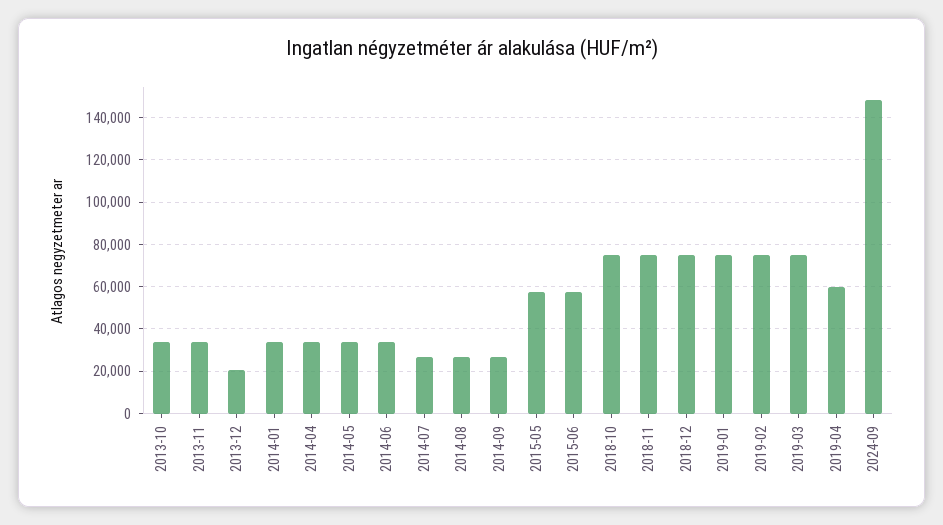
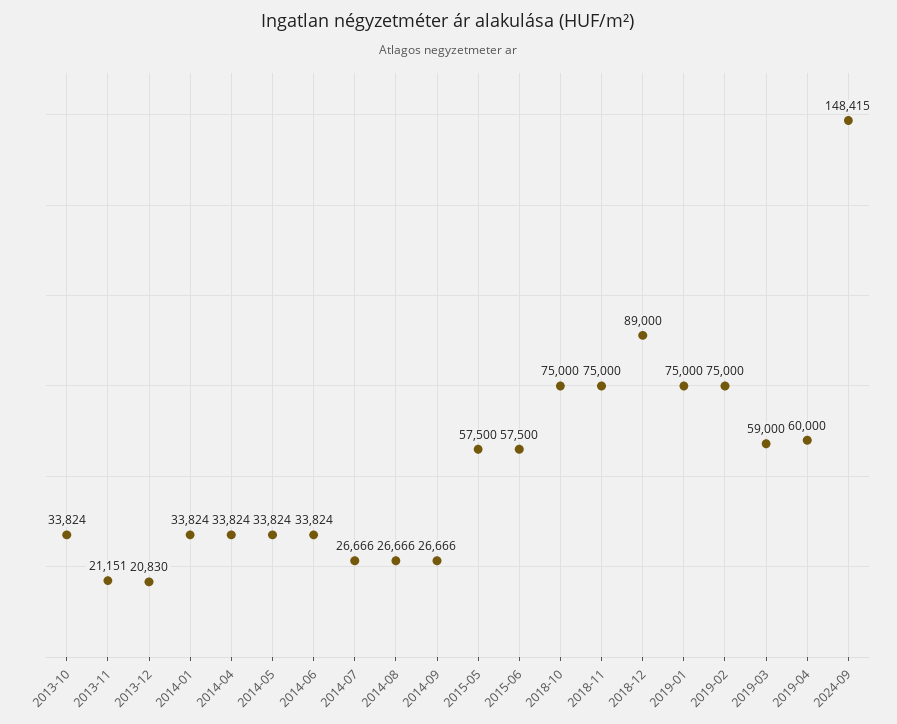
  {
    "2013-10": 33824,
-   "2013-11": 35000,
+   "2013-11": 21151,
    "2013-12": 20830,
    "2014-01": 33824,
    "2014-04": 33824,
    "2014-05": 33824,
    "2014-06": 33824,
    "2014-07": 26666,
    "2014-08": 26666,
    "2014-09": 26666,
    "2015-05": 57500,
    "2015-06": 57500,
    "2018-10": 75000,
    "2018-11": 75000,
-   "2018-12": 75000,
+   "2018-12": 89000,
    "2019-01": 75000,
    "2019-02": 75000,
-   "2019-03": 75000,
+   "2019-03": 59000,
    "2019-04": 60000,
    "2024-09": 148415
  }

